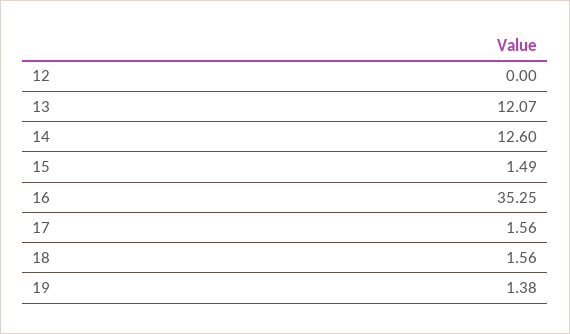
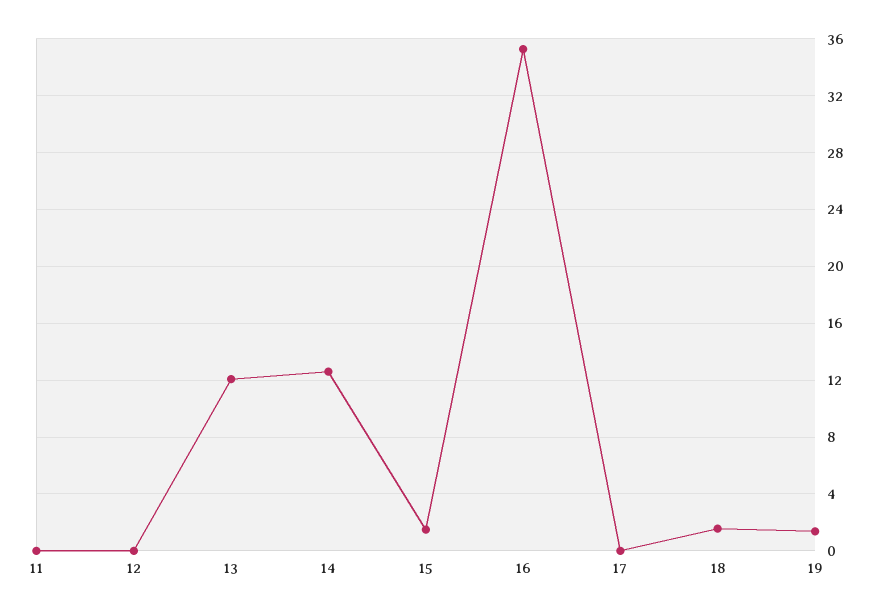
  {
    "12": 0,
    "13": 12.07,
    "14": 12.6,
    "15": 1.49,
    "16": 35.25,
-   "17": 1.56,
+   "17": 0,
    "18": 1.56,
-   "19": 1.38
+   "19": 1.38,
+   "11": 0
  }

